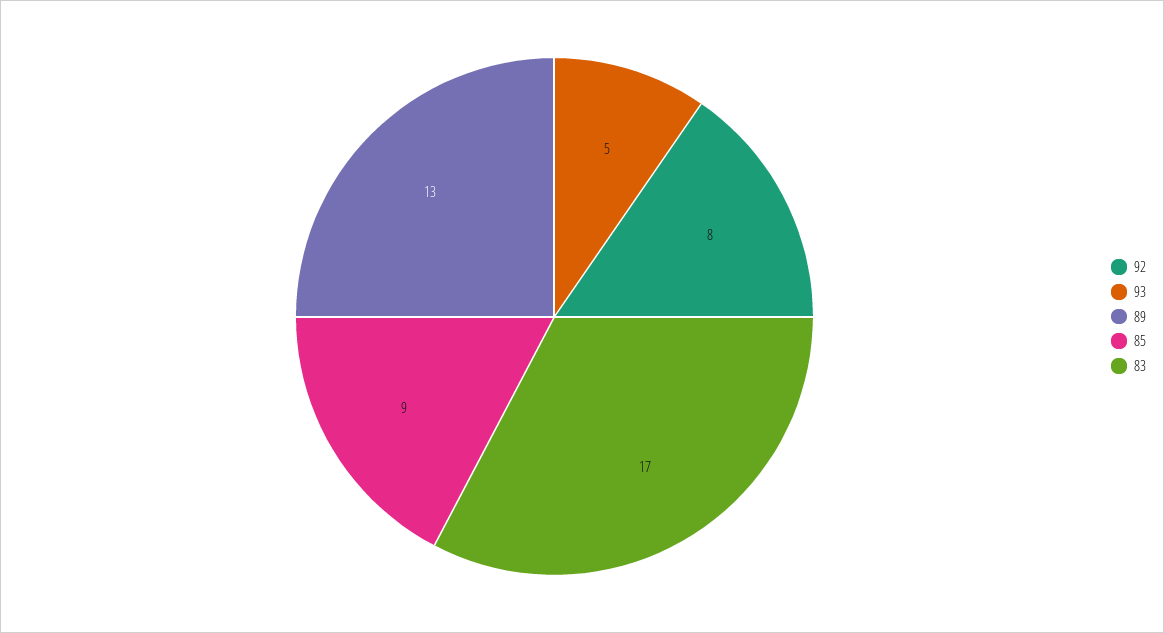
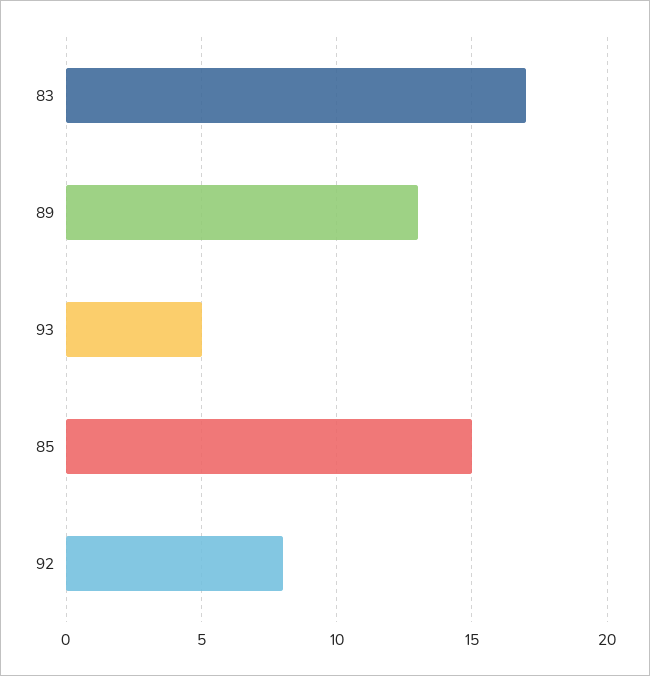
  {
    "92": 8,
    "93": 5,
    "89": 13,
-   "85": 9,
+   "85": 15,
    "83": 17
  }

